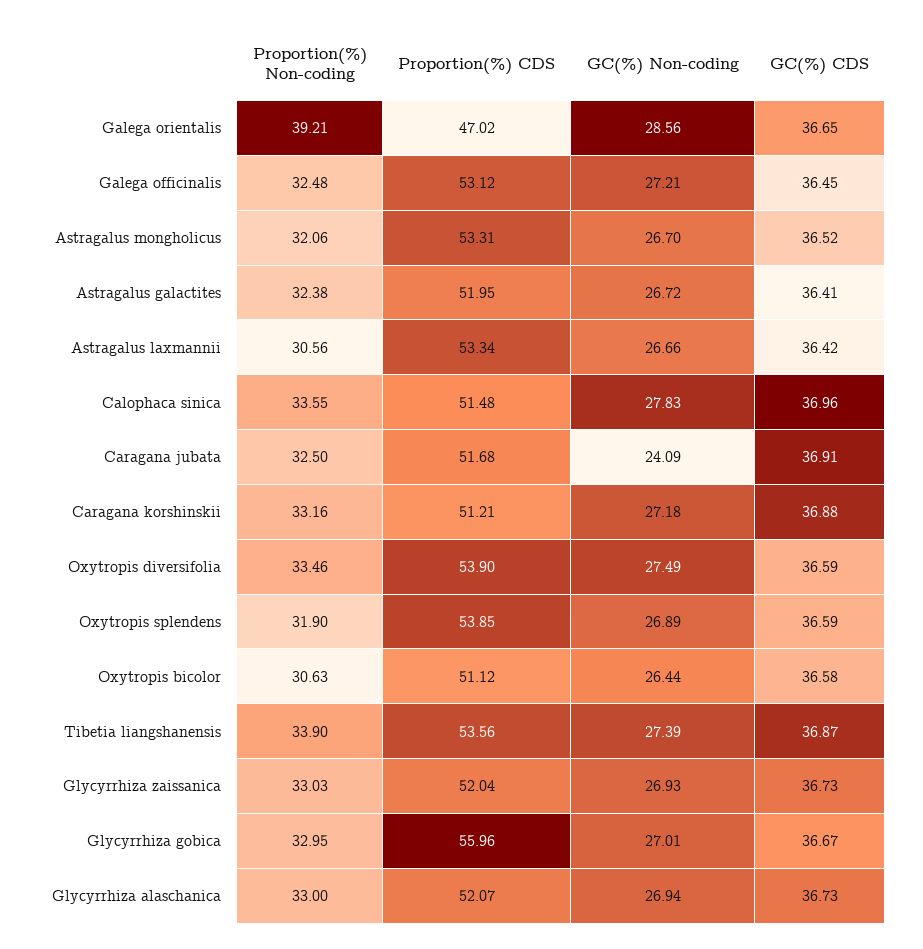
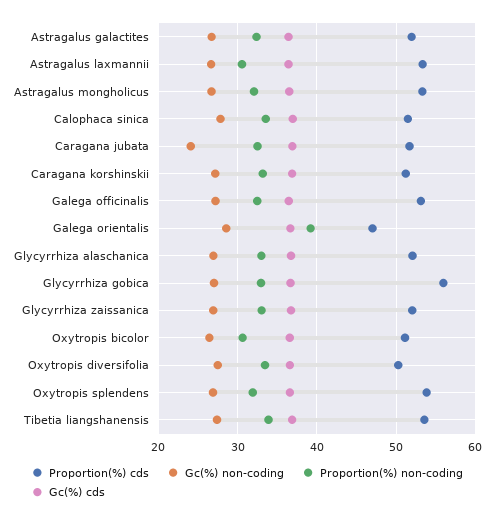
  {
    "Proportion(%) Non-coding": {
      "Galega orientalis": 39.21,
      "Galega officinalis": 32.48,
      "Astragalus mongholicus": 32.06,
      "Astragalus galactites": 32.38,
      "Astragalus laxmannii": 30.56,
      "Calophaca sinica": 33.55,
      "Caragana jubata": 32.5,
      "Caragana korshinskii": 33.16,
      "Oxytropis diversifolia": 33.46,
      "Oxytropis splendens": 31.9,
      "Oxytropis bicolor": 30.63,
      "Tibetia liangshanensis": 33.9,
      "Glycyrrhiza zaissanica": 33.03,
      "Glycyrrhiza gobica": 32.95,
      "Glycyrrhiza alaschanica": 33
    },
    "Proportion(%) CDS": {
      "Galega orientalis": 47.02,
      "Galega officinalis": 53.12,
      "Astragalus mongholicus": 53.31,
      "Astragalus galactites": 51.95,
      "Astragalus laxmannii": 53.34,
      "Calophaca sinica": 51.48,
      "Caragana jubata": 51.68,
      "Caragana korshinskii": 51.21,
-     "Oxytropis diversifolia": 53.9,
+     "Oxytropis diversifolia": 50,
      "Oxytropis splendens": 53.85,
      "Oxytropis bicolor": 51.12,
      "Tibetia liangshanensis": 53.56,
      "Glycyrrhiza zaissanica": 52.04,
      "Glycyrrhiza gobica": 55.96,
      "Glycyrrhiza alaschanica": 52.07
    },
    "GC(%) Non-coding": {
      "Galega orientalis": 28.56,
      "Galega officinalis": 27.21,
      "Astragalus mongholicus": 26.7,
      "Astragalus galactites": 26.72,
      "Astragalus laxmannii": 26.66,
      "Calophaca sinica": 27.83,
      "Caragana jubata": 24.09,
      "Caragana korshinskii": 27.18,
      "Oxytropis diversifolia": 27.49,
      "Oxytropis splendens": 26.89,
      "Oxytropis bicolor": 26.44,
      "Tibetia liangshanensis": 27.39,
      "Glycyrrhiza zaissanica": 26.93,
      "Glycyrrhiza gobica": 27.01,
      "Glycyrrhiza alaschanica": 26.94
    },
    "GC(%) CDS": {
      "Galega orientalis": 36.65,
      "Galega officinalis": 36.45,
      "Astragalus mongholicus": 36.52,
      "Astragalus galactites": 36.41,
      "Astragalus laxmannii": 36.42,
      "Calophaca sinica": 36.96,
      "Caragana jubata": 36.91,
      "Caragana korshinskii": 36.88,
      "Oxytropis diversifolia": 36.59,
      "Oxytropis splendens": 36.59,
      "Oxytropis bicolor": 36.58,
      "Tibetia liangshanensis": 36.87,
      "Glycyrrhiza zaissanica": 36.73,
      "Glycyrrhiza gobica": 36.67,
      "Glycyrrhiza alaschanica": 36.73
    }
  }

